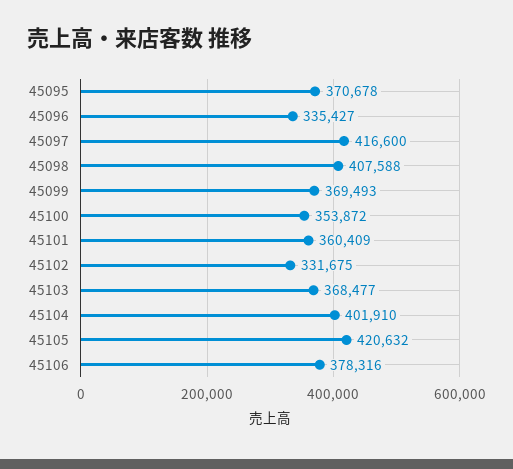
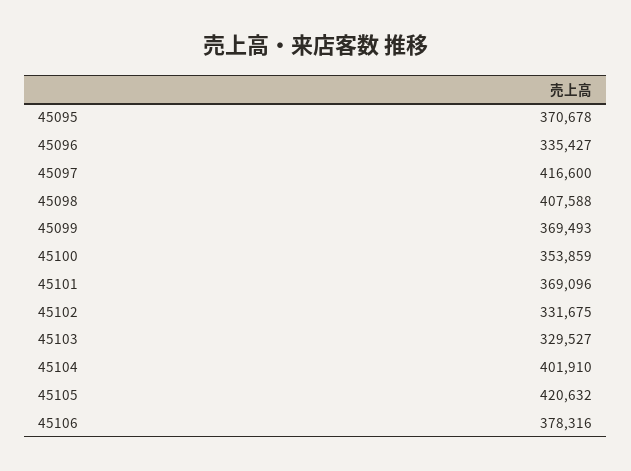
  {
    "45095": 370678,
    "45096": 335427,
    "45097": 416600,
    "45098": 407588,
    "45099": 369493,
-   "45100": 353872,
+   "45100": 353859,
-   "45101": 360409,
+   "45101": 369096,
    "45102": 331675,
-   "45103": 368477,
+   "45103": 329527,
    "45104": 401910,
    "45105": 420632,
    "45106": 378316
  }

